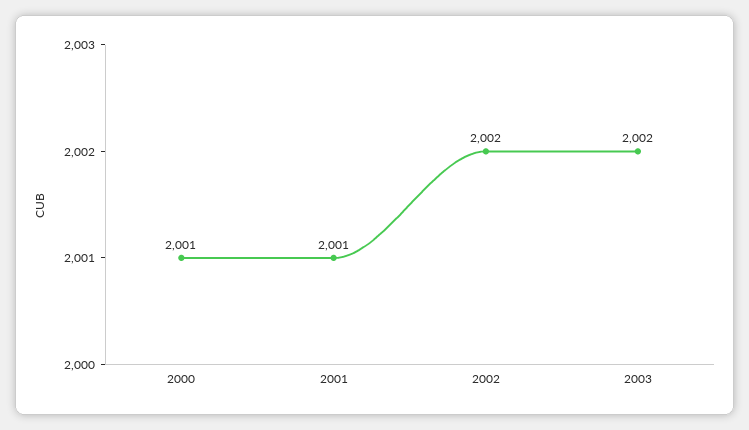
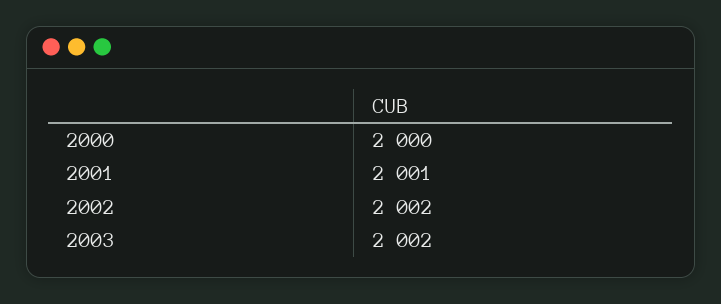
  {
-   "2000": 2001,
+   "2000": 2000,
    "2001": 2001,
    "2002": 2002,
    "2003": 2002
  }

